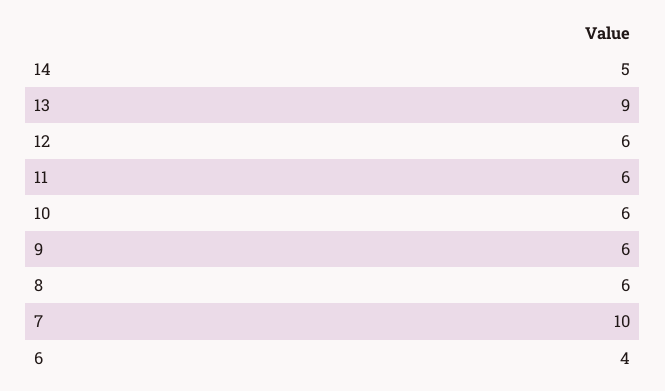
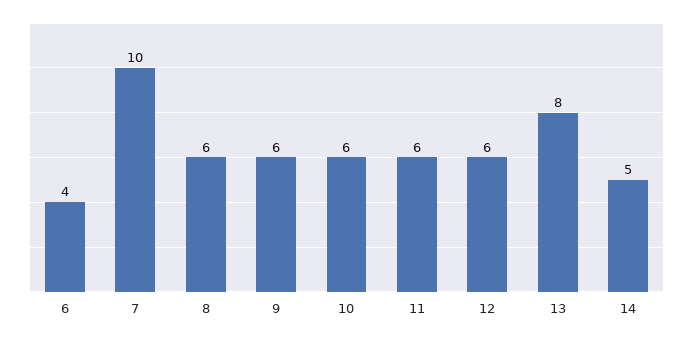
  {
    "14": 5,
-   "13": 9,
+   "13": 8,
    "12": 6,
    "11": 6,
    "10": 6,
    "9": 6,
    "8": 6,
    "7": 10,
    "6": 4
  }

